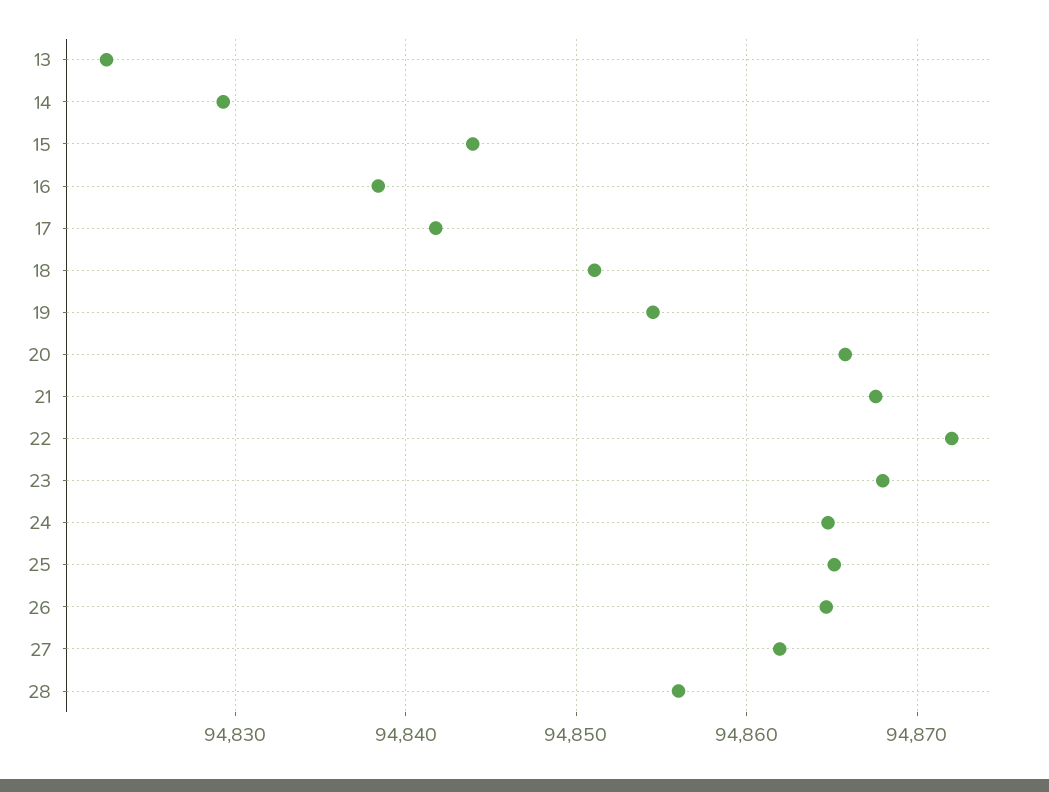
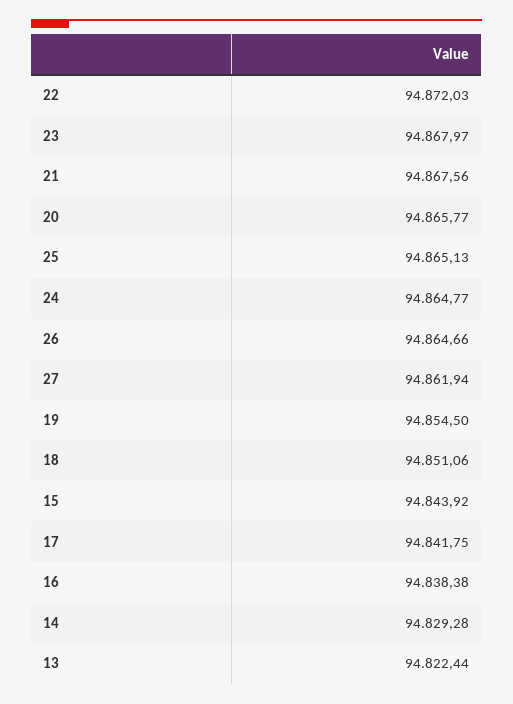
  {
    "13": 94822.44,
    "14": 94829.28,
    "15": 94843.92,
    "16": 94838.38,
    "17": 94841.75,
    "18": 94851.06,
    "19": 94854.5,
    "20": 94865.77,
    "21": 94867.56,
    "22": 94872.03,
    "23": 94867.97,
    "24": 94864.77,
    "25": 94865.13,
    "26": 94864.66,
-   "27": 94861.94,
+   "27": 94861.94
-   "28": 94856
  }

